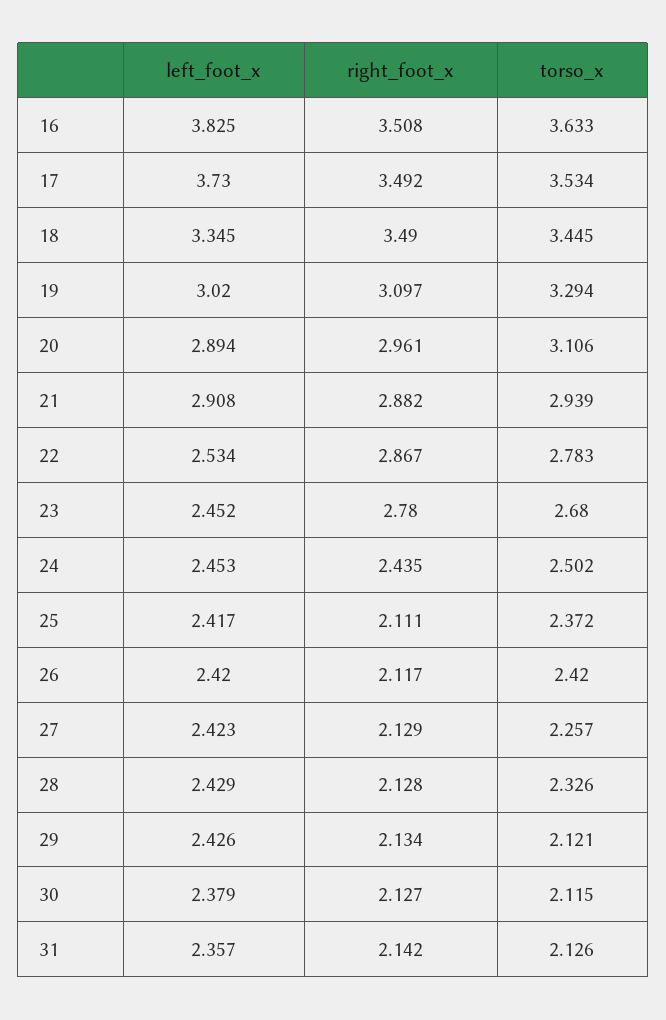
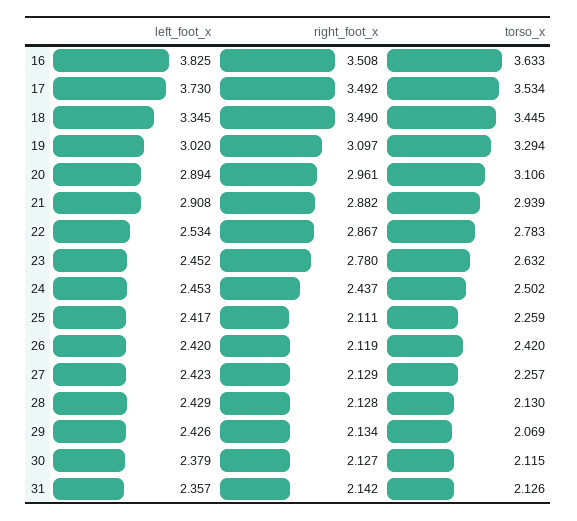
  {
    "left_foot_x": {
      "16": 3.825,
      "17": 3.73,
      "18": 3.345,
      "19": 3.02,
      "20": 2.894,
      "21": 2.908,
      "22": 2.534,
      "23": 2.452,
      "24": 2.453,
      "25": 2.417,
      "26": 2.42,
      "27": 2.423,
      "28": 2.429,
      "29": 2.426,
      "30": 2.379,
      "31": 2.357
    },
    "right_foot_x": {
      "16": 3.508,
      "17": 3.492,
      "18": 3.49,
      "19": 3.097,
      "20": 2.961,
      "21": 2.882,
      "22": 2.867,
      "23": 2.78,
-     "24": 2.435,
+     "24": 2.437,
      "25": 2.111,
-     "26": 2.117,
+     "26": 2.119,
      "27": 2.129,
      "28": 2.128,
      "29": 2.134,
      "30": 2.127,
      "31": 2.142
    },
    "torso_x": {
      "16": 3.633,
      "17": 3.534,
      "18": 3.445,
      "19": 3.294,
      "20": 3.106,
      "21": 2.939,
      "22": 2.783,
-     "23": 2.68,
+     "23": 2.632,
      "24": 2.502,
-     "25": 2.372,
+     "25": 2.259,
      "26": 2.42,
      "27": 2.257,
-     "28": 2.326,
+     "28": 2.13,
-     "29": 2.121,
+     "29": 2.069,
      "30": 2.115,
      "31": 2.126
    }
  }

